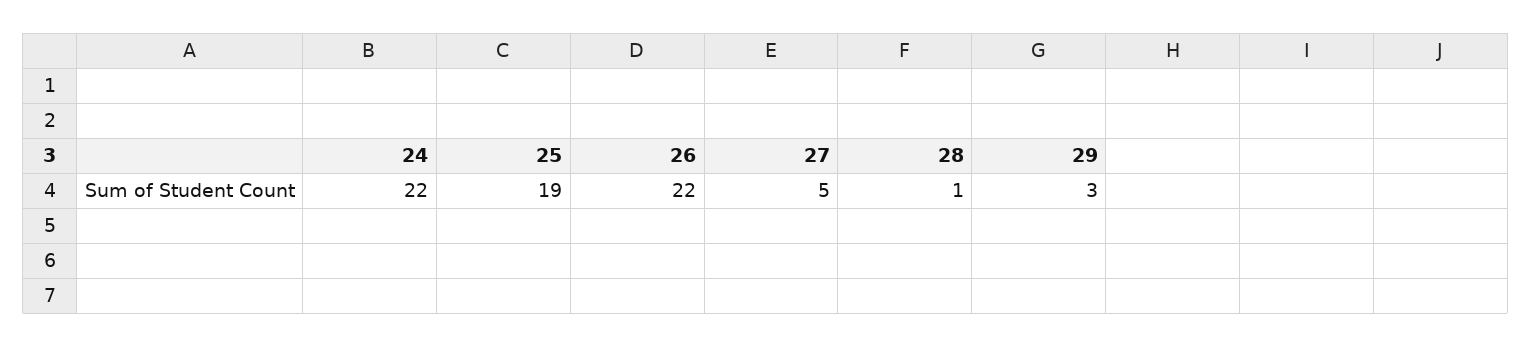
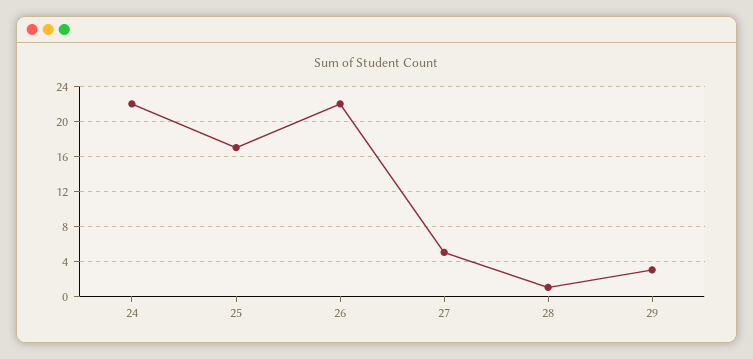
  {
    "24": 22,
-   "25": 19,
+   "25": 17,
    "26": 22,
    "27": 5,
    "28": 1,
    "29": 3
  }

